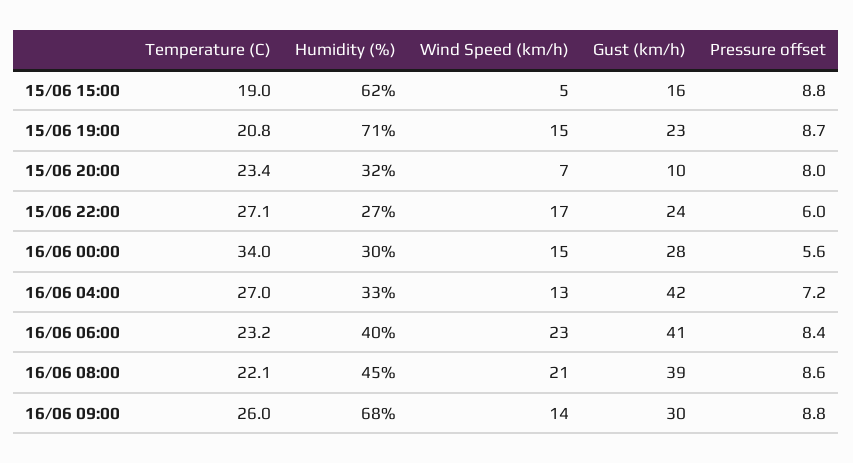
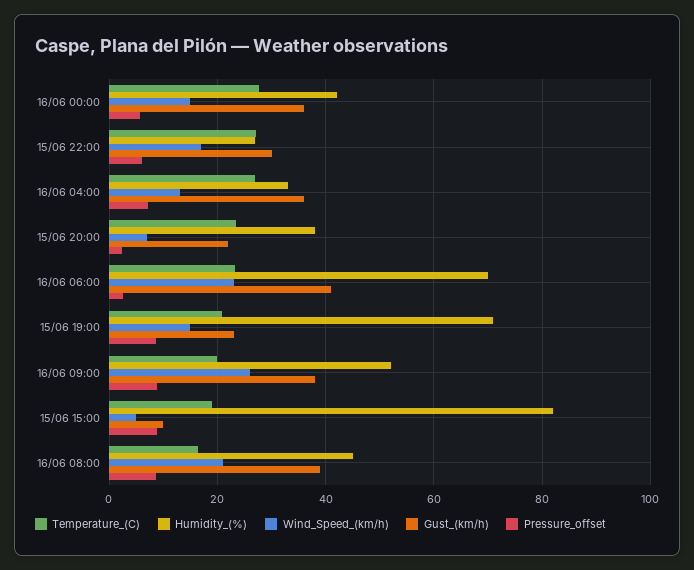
  {
    "Temperature (C)": {
      "15/06 15:00": 19,
      "15/06 19:00": 20.8,
      "15/06 20:00": 23.4,
      "15/06 22:00": 27.1,
-     "16/06 00:00": 34,
+     "16/06 00:00": 28,
      "16/06 04:00": 27,
      "16/06 06:00": 23.2,
-     "16/06 08:00": 22.1,
+     "16/06 08:00": 16,
-     "16/06 09:00": 26
+     "16/06 09:00": 20
    },
    "Humidity (%)": {
-     "15/06 15:00": 62,
+     "15/06 15:00": 82,
      "15/06 19:00": 71,
-     "15/06 20:00": 32,
+     "15/06 20:00": 38,
      "15/06 22:00": 27,
-     "16/06 00:00": 30,
+     "16/06 00:00": 42,
      "16/06 04:00": 33,
-     "16/06 06:00": 40,
+     "16/06 06:00": 70,
      "16/06 08:00": 45,
-     "16/06 09:00": 68
+     "16/06 09:00": 52
    },
    "Wind Speed (km/h)": {
      "15/06 15:00": 5,
      "15/06 19:00": 15,
      "15/06 20:00": 7,
      "15/06 22:00": 17,
      "16/06 00:00": 15,
      "16/06 04:00": 13,
      "16/06 06:00": 23,
      "16/06 08:00": 21,
-     "16/06 09:00": 14
+     "16/06 09:00": 26
    },
    "Gust (km/h)": {
-     "15/06 15:00": 16,
+     "15/06 15:00": 10,
      "15/06 19:00": 23,
-     "15/06 20:00": 10,
+     "15/06 20:00": 22,
-     "15/06 22:00": 24,
+     "15/06 22:00": 30,
-     "16/06 00:00": 28,
+     "16/06 00:00": 36,
-     "16/06 04:00": 42,
+     "16/06 04:00": 36,
      "16/06 06:00": 41,
      "16/06 08:00": 39,
-     "16/06 09:00": 30
+     "16/06 09:00": 38
    },
    "Pressure offset": {
      "15/06 15:00": 8.8,
      "15/06 19:00": 8.7,
-     "15/06 20:00": 8,
+     "15/06 20:00": 2,
      "15/06 22:00": 6,
      "16/06 00:00": 5.6,
      "16/06 04:00": 7.2,
-     "16/06 06:00": 8.4,
+     "16/06 06:00": 2,
      "16/06 08:00": 8.6,
      "16/06 09:00": 8.8
    }
  }

